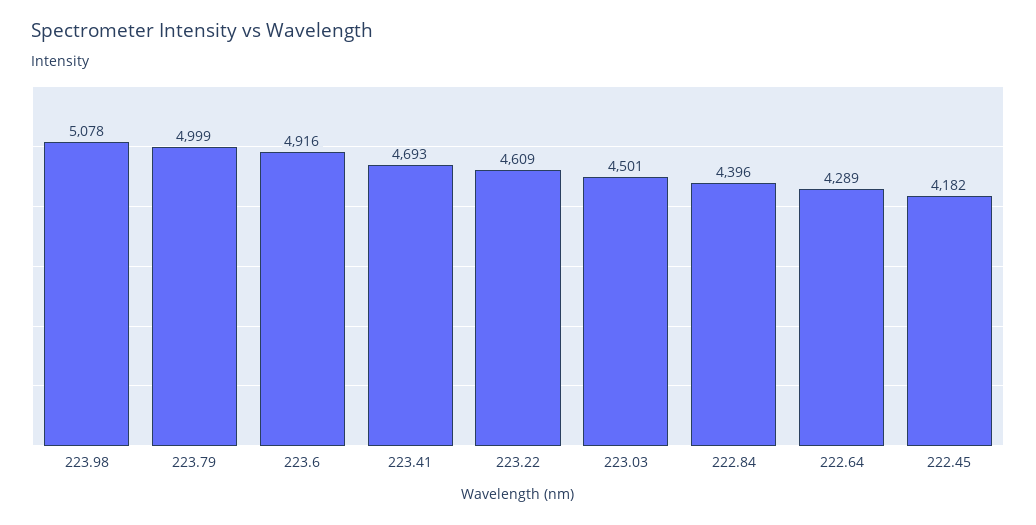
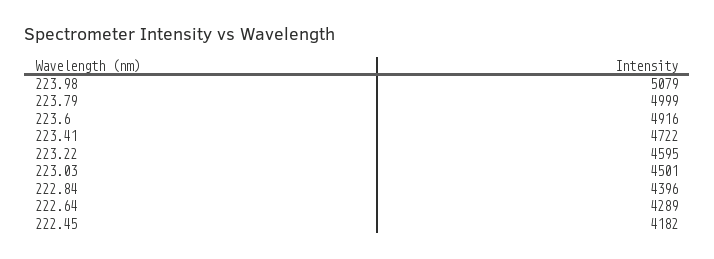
  {
-   "223.98": 5078,
+   "223.98": 5079,
    "223.79": 4999,
    "223.6": 4916,
-   "223.41": 4693,
+   "223.41": 4722,
-   "223.22": 4609,
+   "223.22": 4595,
    "223.03": 4501,
    "222.84": 4396,
    "222.64": 4289,
    "222.45": 4182
  }

